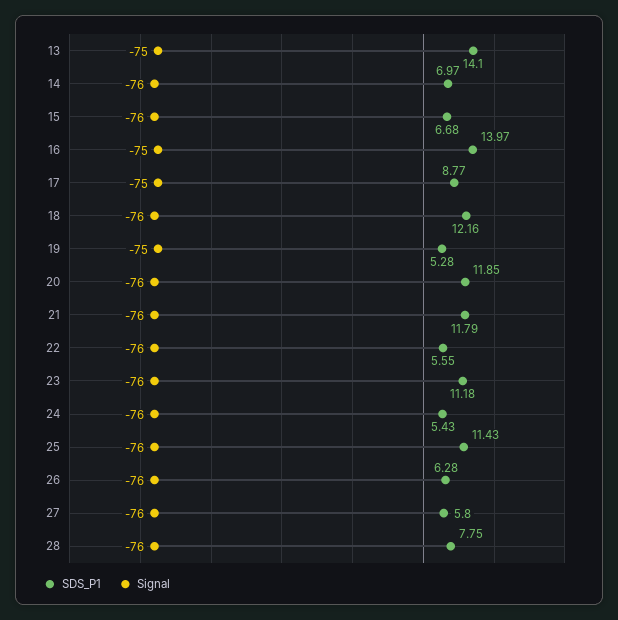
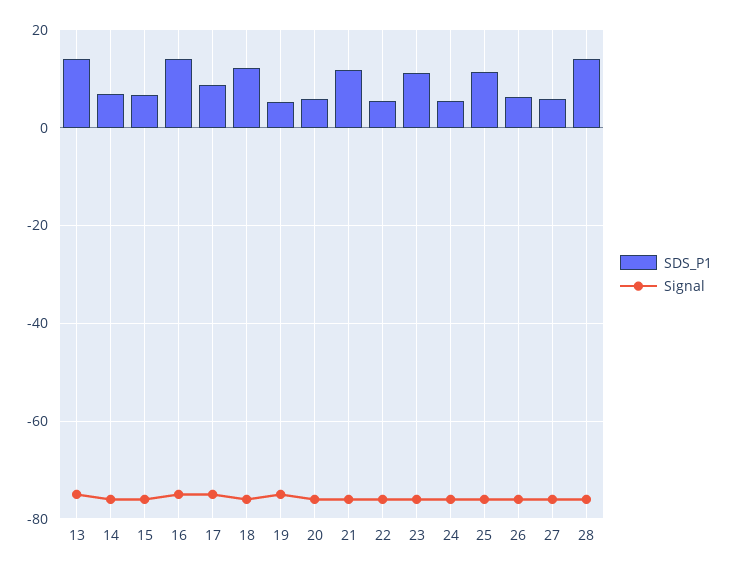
  {
    "SDS_P1": {
      "13": 14.1,
      "14": 6.97,
      "15": 6.68,
      "16": 13.97,
      "17": 8.77,
      "18": 12.16,
      "19": 5.28,
-     "20": 11.85,
+     "20": 6,
      "21": 11.79,
      "22": 5.55,
      "23": 11.18,
      "24": 5.43,
      "25": 11.43,
      "26": 6.28,
      "27": 5.8,
-     "28": 7.75
+     "28": 14
    },
    "Signal": {
      "13": -75,
      "14": -76,
      "15": -76,
      "16": -75,
      "17": -75,
      "18": -76,
      "19": -75,
      "20": -76,
      "21": -76,
      "22": -76,
      "23": -76,
      "24": -76,
      "25": -76,
      "26": -76,
      "27": -76,
      "28": -76
    }
  }

